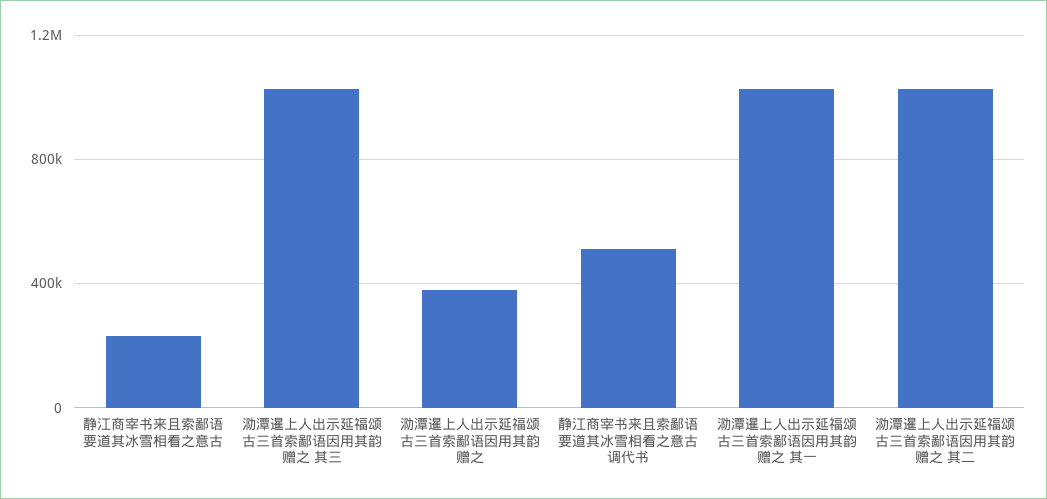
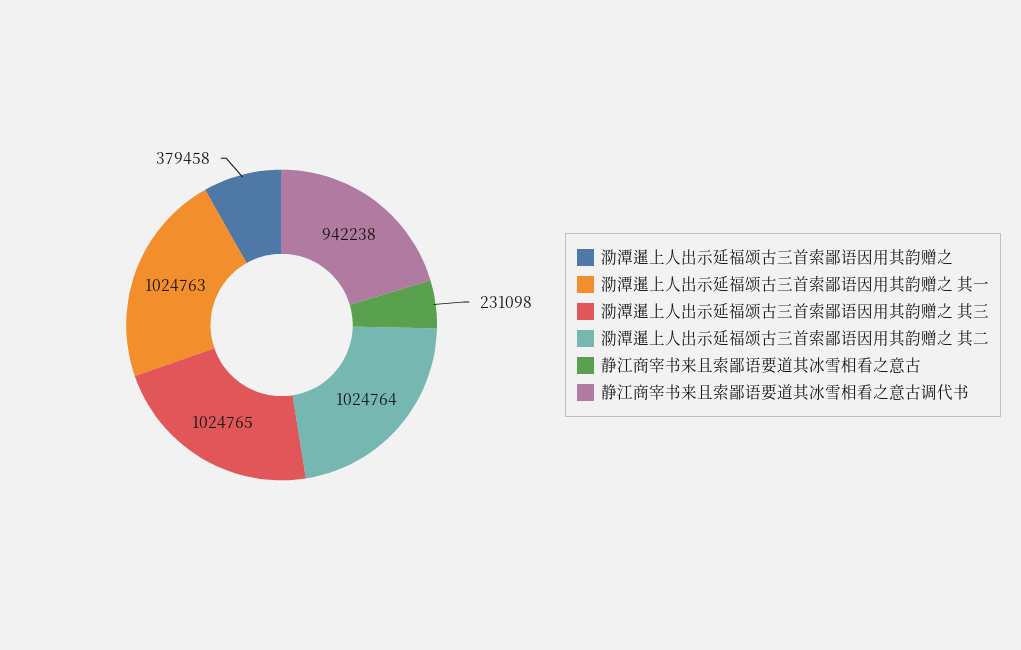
  {
    "静江商宰书来且索鄙语要道其冰雪相看之意古": 231098,
    "泐潭暹上人出示延福颂古三首索鄙语因用其韵赠之 其三": 1024765,
    "泐潭暹上人出示延福颂古三首索鄙语因用其韵赠之": 379458,
-   "静江商宰书来且索鄙语要道其冰雪相看之意古调代书": 500000,
+   "静江商宰书来且索鄙语要道其冰雪相看之意古调代书": 942238,
    "泐潭暹上人出示延福颂古三首索鄙语因用其韵赠之 其一": 1024763,
    "泐潭暹上人出示延福颂古三首索鄙语因用其韵赠之 其二": 1024764
  }

